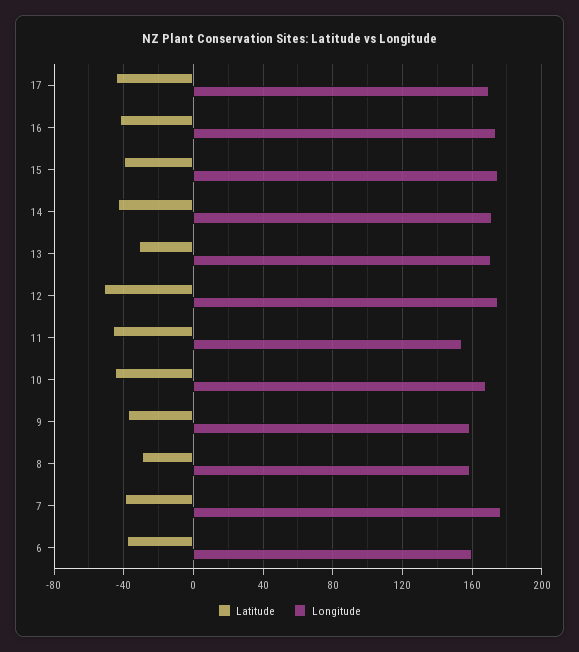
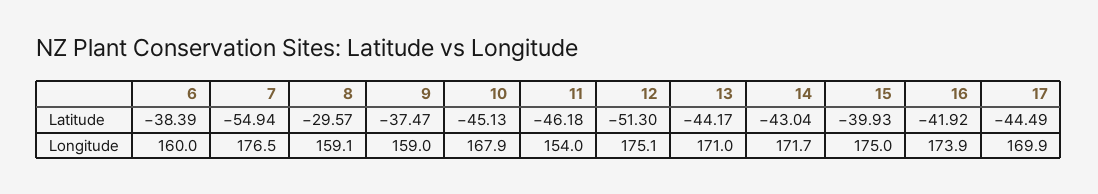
  {
    "Latitude": {
      "17": -44.49,
      "16": -41.92,
      "15": -39.93,
      "14": -43.04,
-     "13": -30,
+     "13": -44.17,
      "12": -51.3,
      "11": -46.18,
      "10": -45.13,
      "9": -37.47,
      "8": -29.57,
-     "7": -40,
+     "7": -54.94,
      "6": -38.39
    },
    "Longitude": {
      "17": 169.9,
      "16": 173.9,
      "15": 175,
      "14": 171.7,
      "13": 171,
      "12": 175.1,
      "11": 154,
      "10": 167.9,
      "9": 159,
      "8": 159.1,
      "7": 176.5,
      "6": 160
    }
  }

